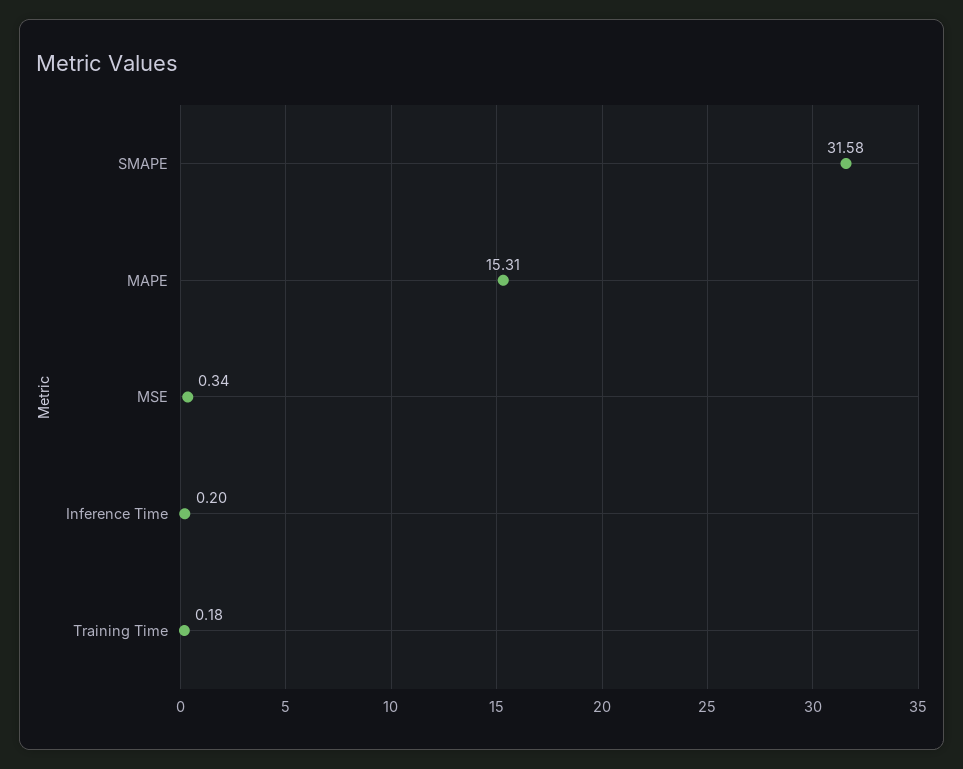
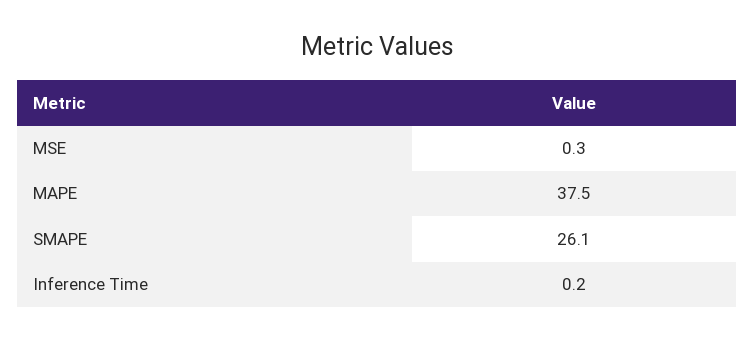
  {
-   "SMAPE": 31.58,
+   "SMAPE": 26.1,
-   "MAPE": 15.31,
+   "MAPE": 37.5,
    "MSE": 0.34,
-   "Inference Time": 0.2,
+   "Inference Time": 0.2
-   "Training Time": 0.18
  }

